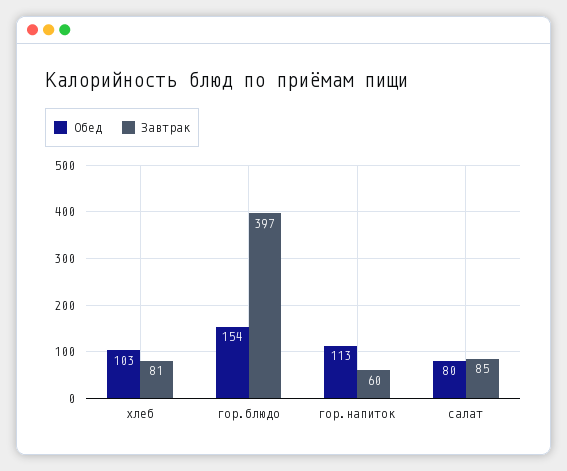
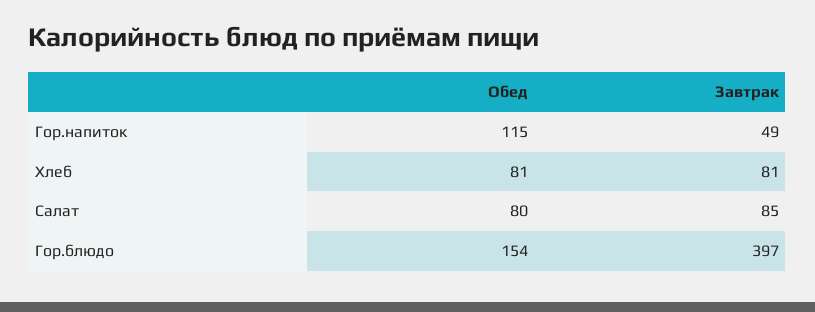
  {
    "Обед": {
-     "хлеб": 103,
+     "хлеб": 81,
      "гор.блюдо": 154,
-     "гор.напиток": 113,
+     "гор.напиток": 115,
      "салат": 80
    },
    "Завтрак": {
      "хлеб": 81,
      "гор.блюдо": 397,
-     "гор.напиток": 60,
+     "гор.напиток": 49,
      "салат": 85
    }
  }

